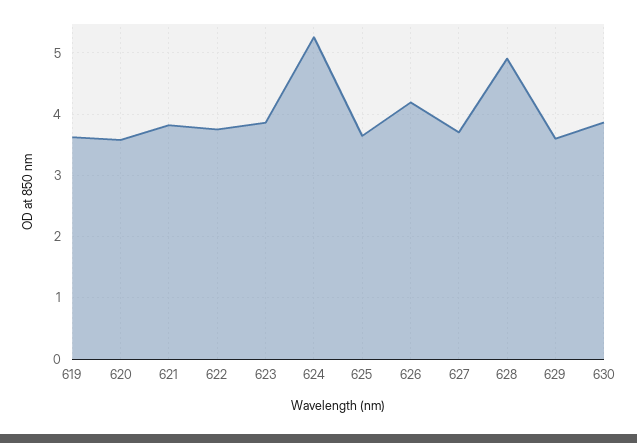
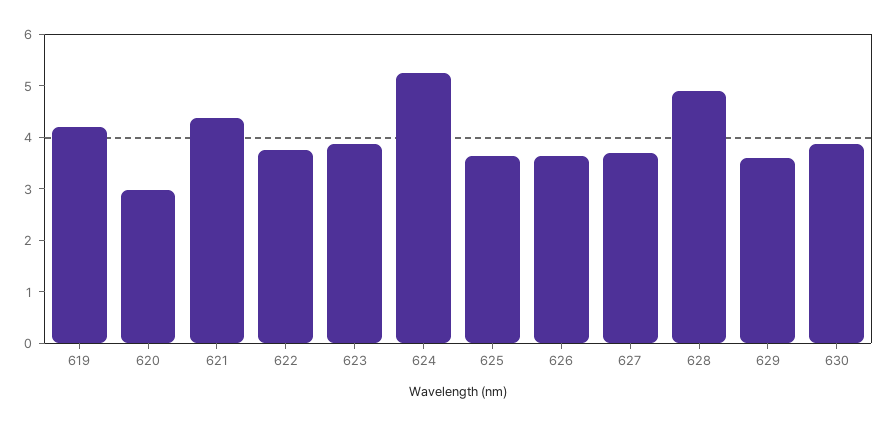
  {
-   "619": 3.6,
+   "619": 4.2,
-   "620": 3.6,
+   "620": 3,
-   "621": 3.8,
+   "621": 4.4,
    "622": 3.8,
    "623": 3.9,
    "624": 5.3,
    "625": 3.6,
-   "626": 4.2,
+   "626": 3.6,
    "627": 3.7,
    "628": 4.9,
    "629": 3.6,
    "630": 3.9
  }

